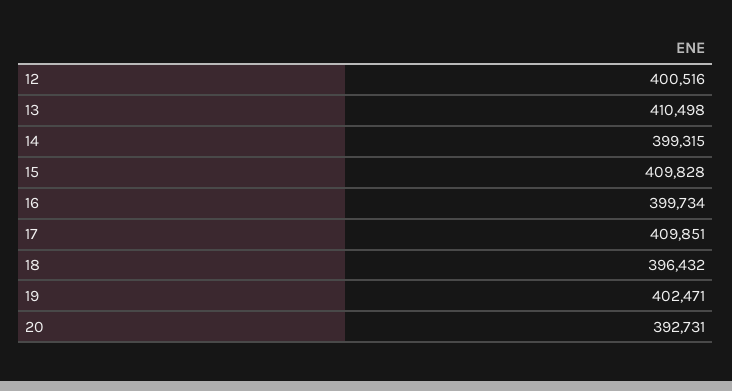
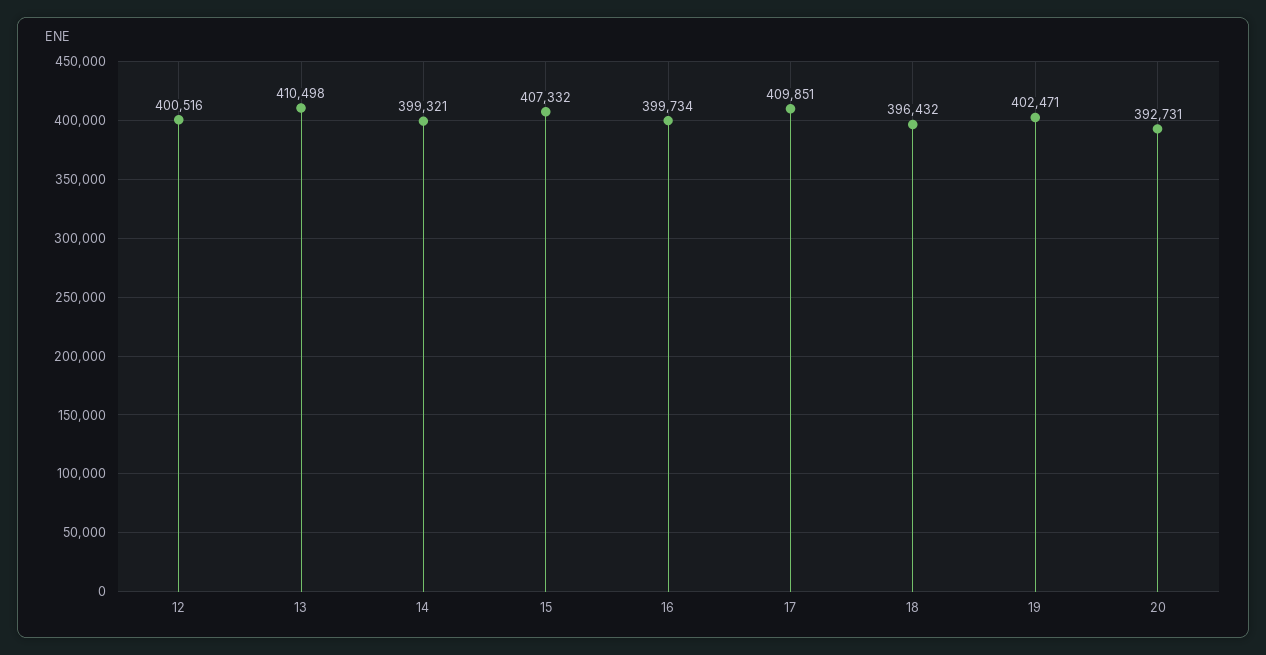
  {
    "12": 400516,
    "13": 410498,
-   "14": 399315,
+   "14": 399321,
-   "15": 409828,
+   "15": 407332,
    "16": 399734,
    "17": 409851,
    "18": 396432,
    "19": 402471,
    "20": 392731
  }

